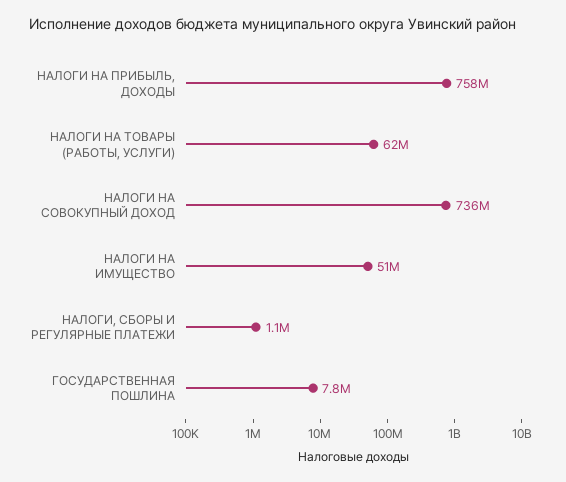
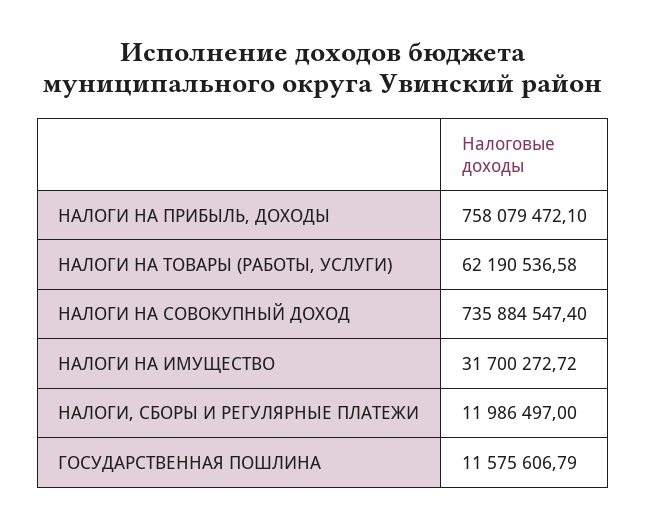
  {
    "НАЛОГИ НА ПРИБЫЛЬ, ДОХОДЫ": 758079472.1,
    "НАЛОГИ НА ТОВАРЫ (РАБОТЫ, УСЛУГИ)": 62190536.58,
    "НАЛОГИ НА СОВОКУПНЫЙ ДОХОД": 735884547.4,
-   "НАЛОГИ НА ИМУЩЕСТВО": 51000000,
+   "НАЛОГИ НА ИМУЩЕСТВО": 31700272.72,
-   "НАЛОГИ, СБОРЫ И РЕГУЛЯРНЫЕ ПЛАТЕЖИ": 1100000,
+   "НАЛОГИ, СБОРЫ И РЕГУЛЯРНЫЕ ПЛАТЕЖИ": 11986497,
-   "ГОСУДАРСТВЕННАЯ ПОШЛИНА": 7800000
+   "ГОСУДАРСТВЕННАЯ ПОШЛИНА": 11575606.79
  }

